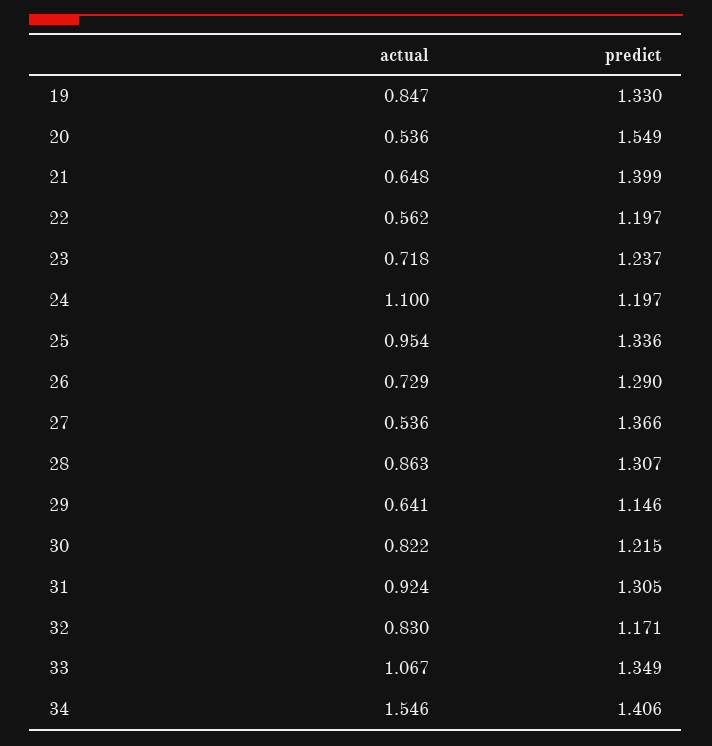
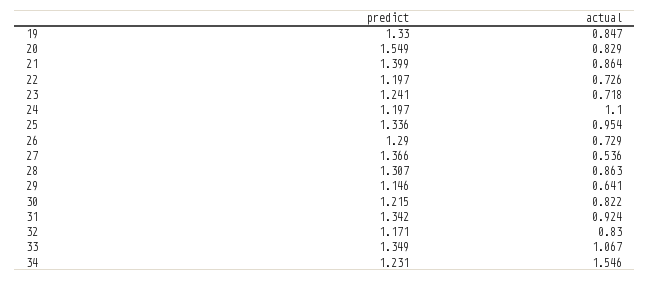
  {
    "actual": {
      "19": 0.847,
-     "20": 0.536,
+     "20": 0.829,
-     "21": 0.648,
+     "21": 0.864,
-     "22": 0.562,
+     "22": 0.726,
      "23": 0.718,
      "24": 1.1,
      "25": 0.954,
      "26": 0.729,
      "27": 0.536,
      "28": 0.863,
      "29": 0.641,
      "30": 0.822,
      "31": 0.924,
      "32": 0.83,
      "33": 1.067,
      "34": 1.546
    },
    "predict": {
      "19": 1.33,
      "20": 1.549,
      "21": 1.399,
      "22": 1.197,
-     "23": 1.237,
+     "23": 1.241,
      "24": 1.197,
      "25": 1.336,
      "26": 1.29,
      "27": 1.366,
      "28": 1.307,
      "29": 1.146,
      "30": 1.215,
-     "31": 1.305,
+     "31": 1.342,
      "32": 1.171,
      "33": 1.349,
-     "34": 1.406
+     "34": 1.231
    }
  }

